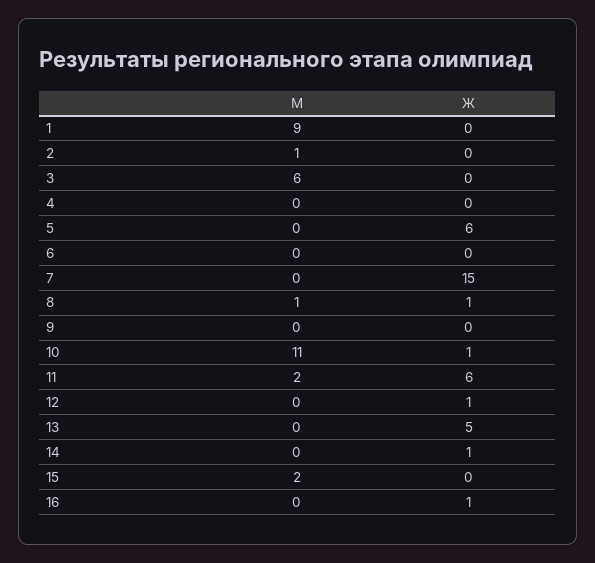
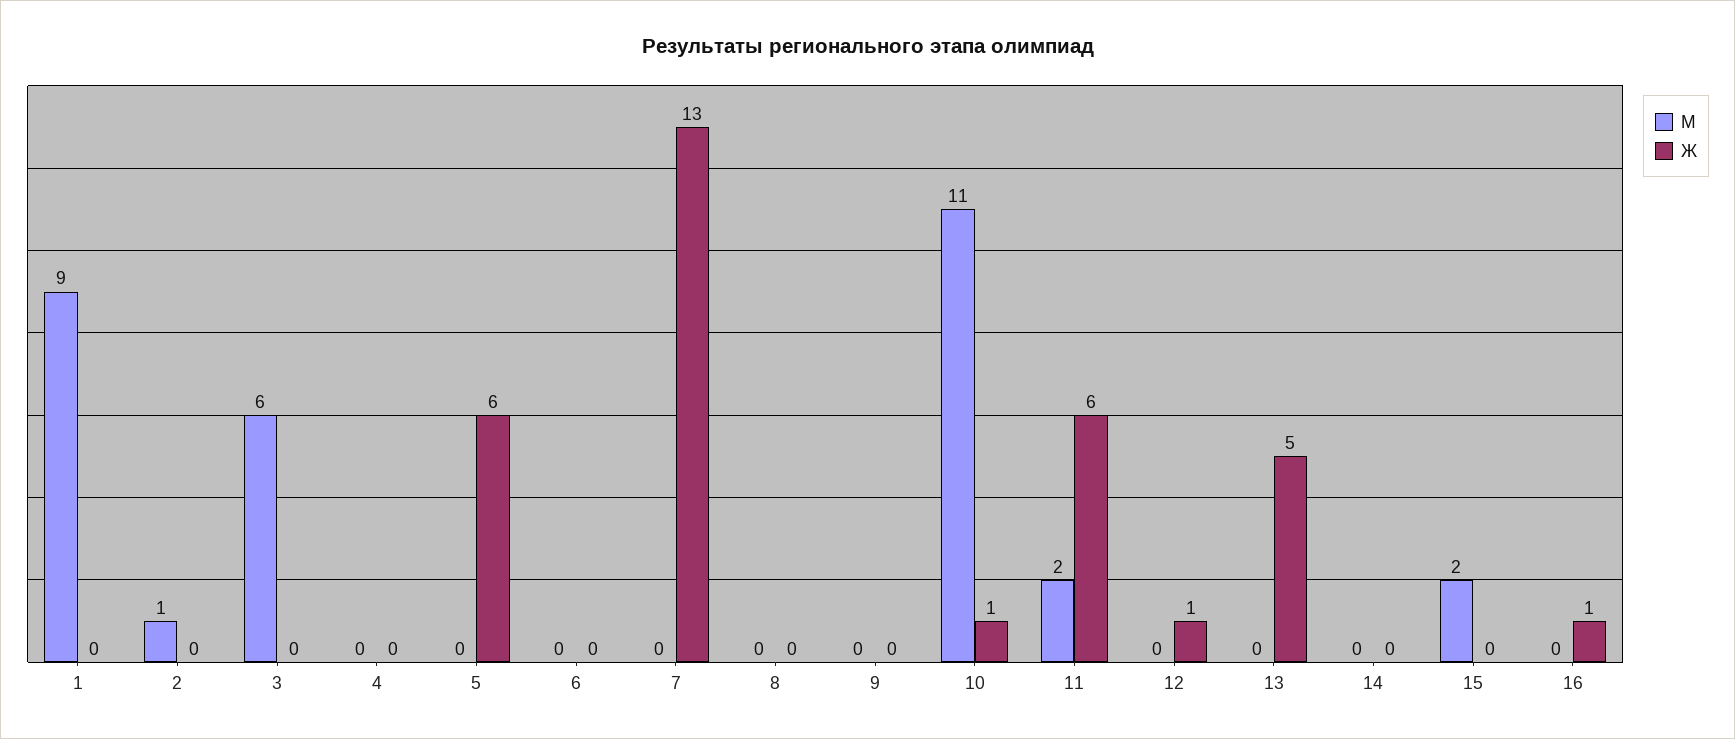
  {
    "М": {
      "1": 9,
      "2": 1,
      "3": 6,
      "4": 0,
      "5": 0,
      "6": 0,
      "7": 0,
-     "8": 1,
+     "8": 0,
      "9": 0,
      "10": 11,
      "11": 2,
      "12": 0,
      "13": 0,
      "14": 0,
      "15": 2,
      "16": 0
    },
    "Ж": {
      "1": 0,
      "2": 0,
      "3": 0,
      "4": 0,
      "5": 6,
      "6": 0,
-     "7": 15,
+     "7": 13,
-     "8": 1,
+     "8": 0,
      "9": 0,
      "10": 1,
      "11": 6,
      "12": 1,
      "13": 5,
-     "14": 1,
+     "14": 0,
      "15": 0,
      "16": 1
    }
  }

